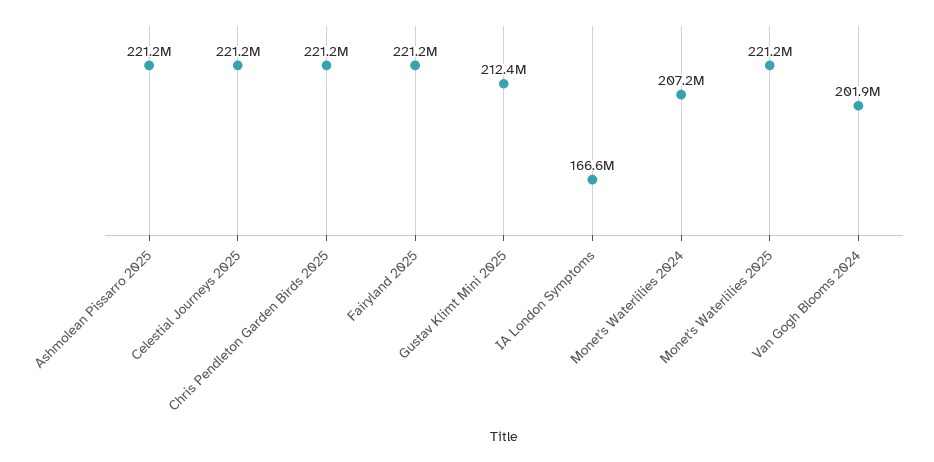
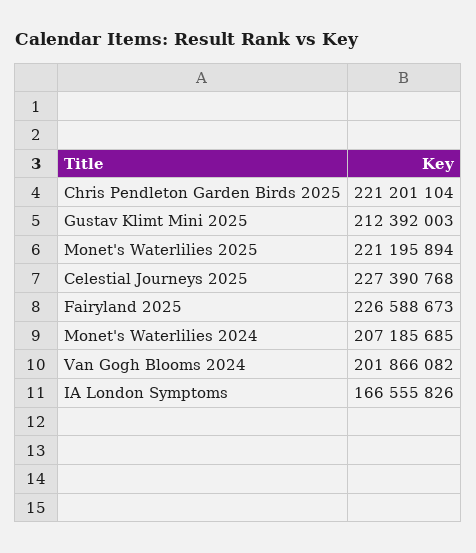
  {
-   "Ashmolean Pissarro 2025": 221200000,
-   "Celestial Journeys 2025": 221200000,
+   "Celestial Journeys 2025": 227390768,
    "Chris Pendleton Garden Birds 2025": 221201104,
-   "Fairyland 2025": 221200000,
+   "Fairyland 2025": 226588673,
    "Gustav Klimt Mini 2025": 212392003,
    "IA London Symptoms": 166555826,
    "Monet's Waterlilies 2024": 207185685,
    "Monet's Waterlilies 2025": 221195894,
    "Van Gogh Blooms 2024": 201866082
  }

